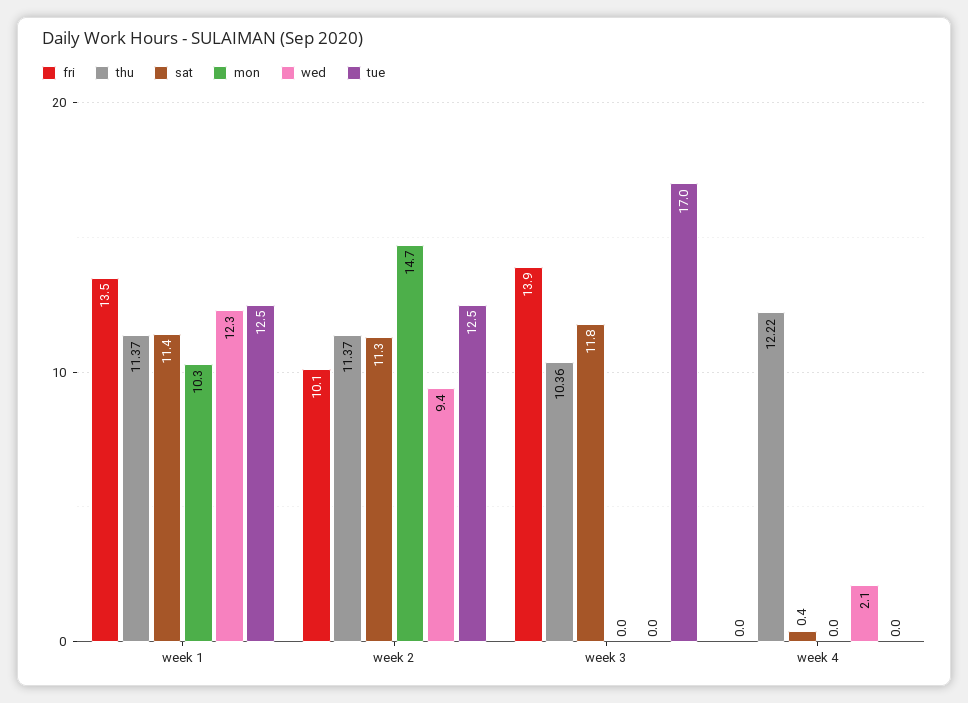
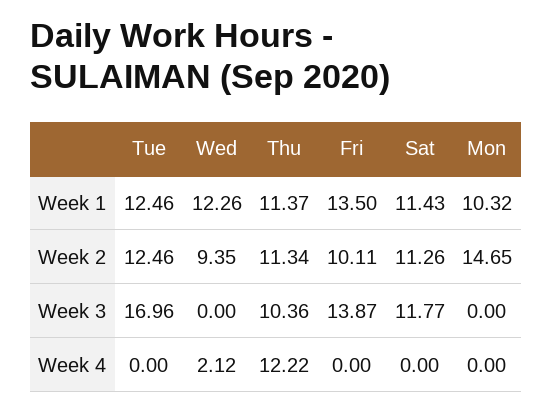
  {
    "fri": {
      "week 1": 13.5,
      "week 2": 10.11,
      "week 3": 13.87,
      "week 4": 0
    },
    "thu": {
      "week 1": 11.37,
-     "week 2": 11.37,
+     "week 2": 11.34,
      "week 3": 10.36,
      "week 4": 12.22
    },
    "sat": {
      "week 1": 11.43,
      "week 2": 11.26,
      "week 3": 11.77,
-     "week 4": 0.4
+     "week 4": 0
    },
    "mon": {
      "week 1": 10.32,
      "week 2": 14.65,
      "week 3": 0,
      "week 4": 0
    },
    "wed": {
      "week 1": 12.26,
      "week 2": 9.35,
      "week 3": 0,
      "week 4": 2.12
    },
    "tue": {
      "week 1": 12.46,
      "week 2": 12.46,
      "week 3": 16.96,
      "week 4": 0
    }
  }

